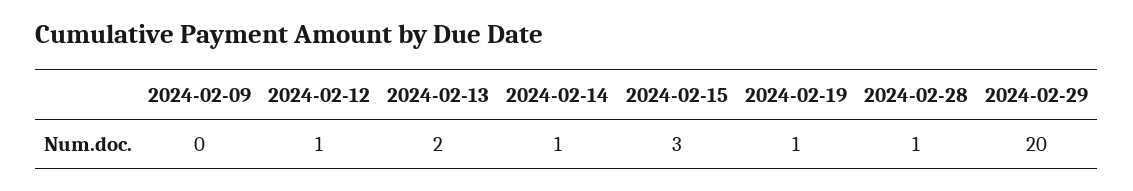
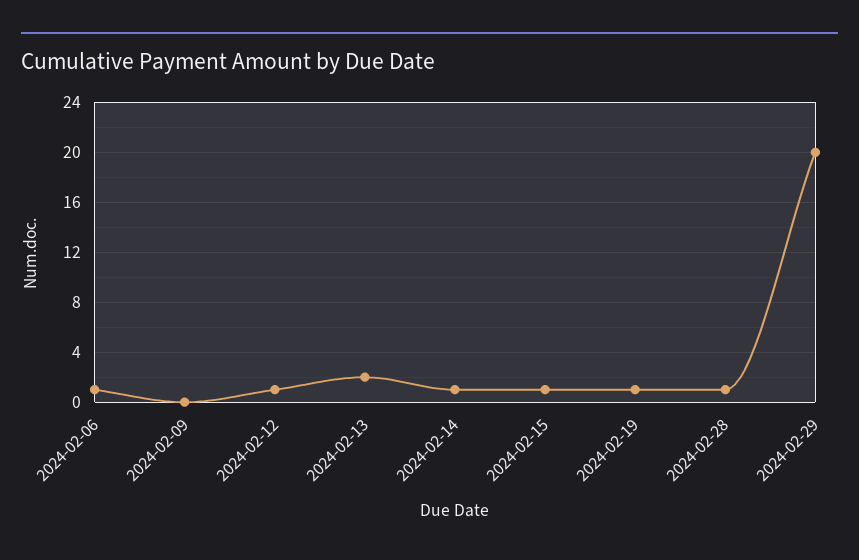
  {
    "2024-02-09": 0,
    "2024-02-12": 1,
    "2024-02-13": 2,
    "2024-02-14": 1,
-   "2024-02-15": 3,
+   "2024-02-15": 1,
    "2024-02-19": 1,
    "2024-02-28": 1,
-   "2024-02-29": 20
+   "2024-02-29": 20,
+   "2024-02-06": 1
  }

